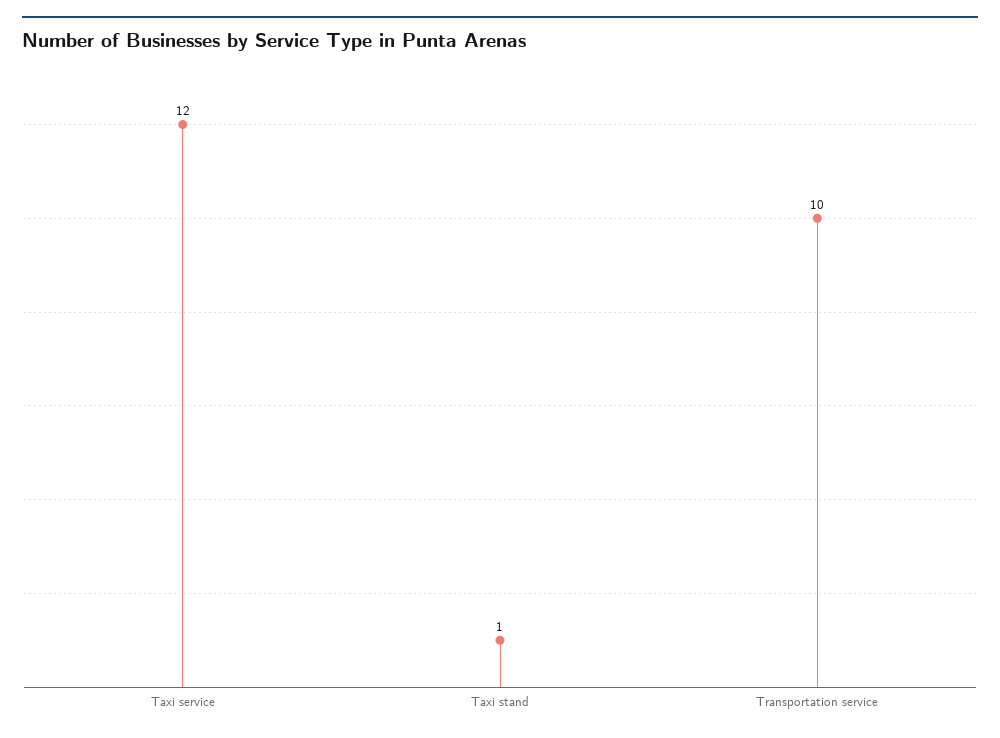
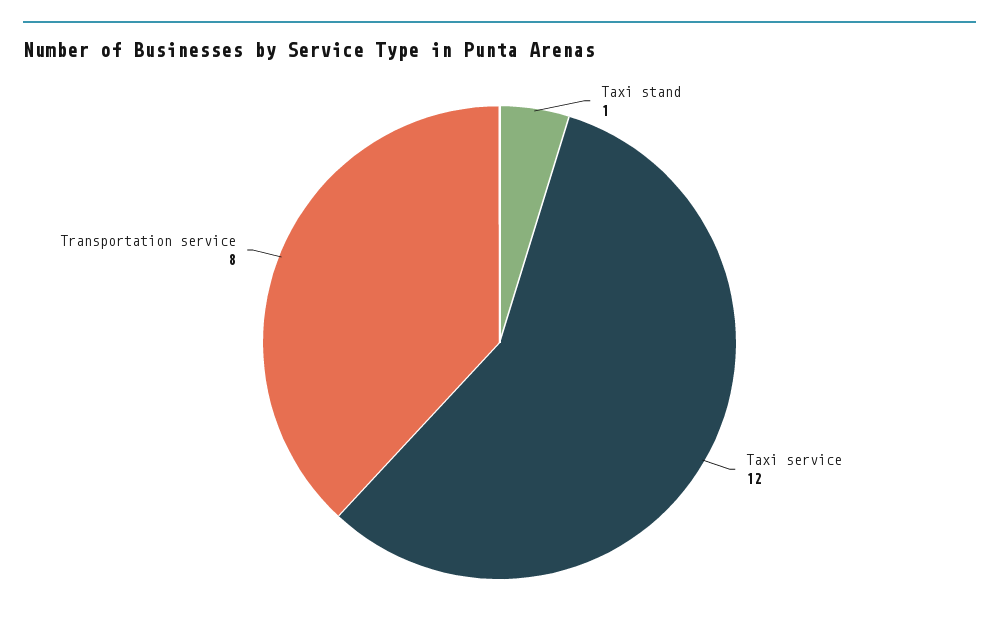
  {
    "Taxi service": 12,
    "Taxi stand": 1,
-   "Transportation service": 10
+   "Transportation service": 8
  }

